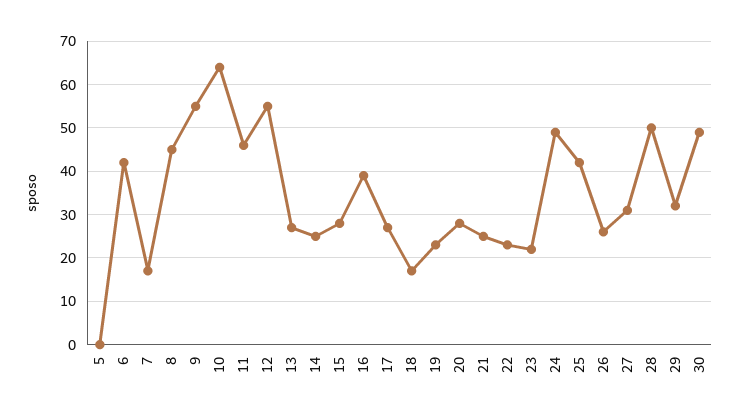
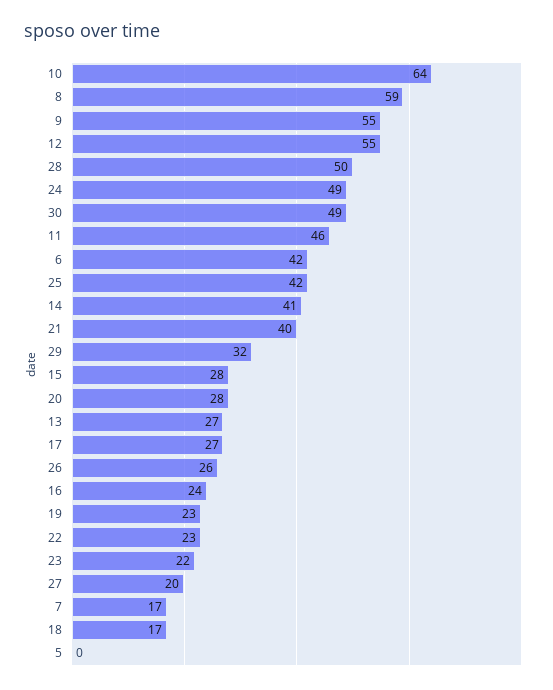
  {
    "5": 0,
    "6": 42,
    "7": 17,
-   "8": 45,
+   "8": 59,
    "9": 55,
    "10": 64,
    "11": 46,
    "12": 55,
    "13": 27,
-   "14": 25,
+   "14": 41,
    "15": 28,
-   "16": 40,
+   "16": 24,
    "17": 27,
    "18": 17,
    "19": 23,
    "20": 28,
-   "21": 25,
+   "21": 40,
    "22": 23,
    "23": 22,
    "24": 49,
    "25": 42,
    "26": 26,
-   "27": 30,
+   "27": 20,
    "28": 50,
    "29": 32,
    "30": 49
  }

